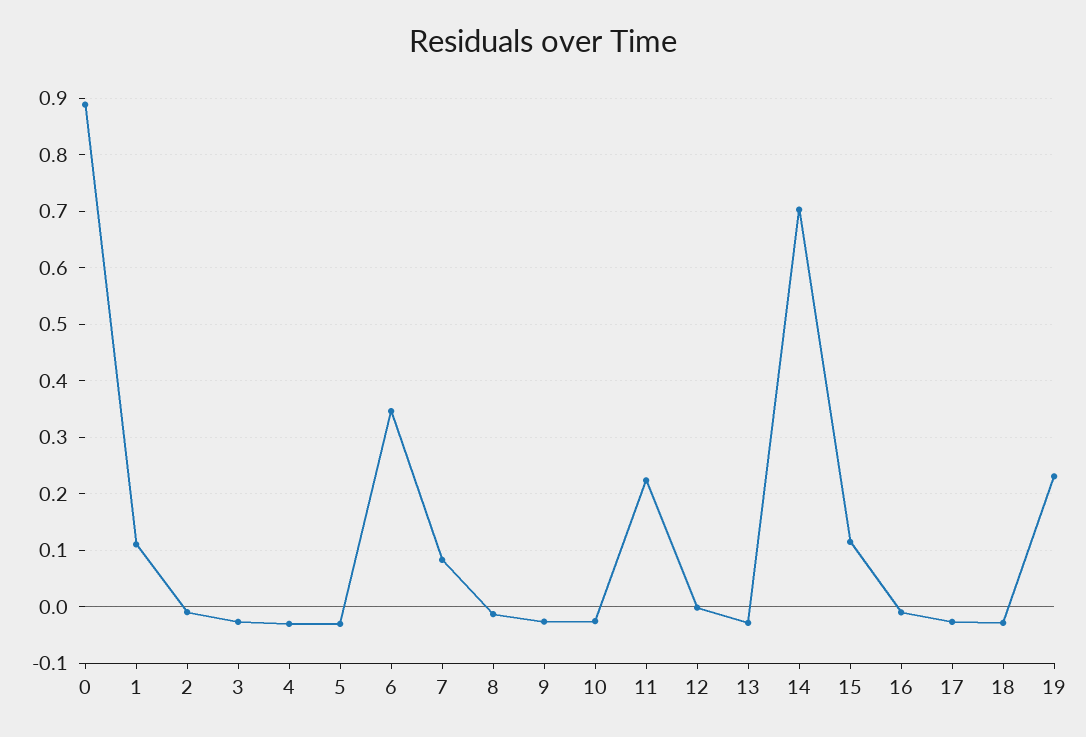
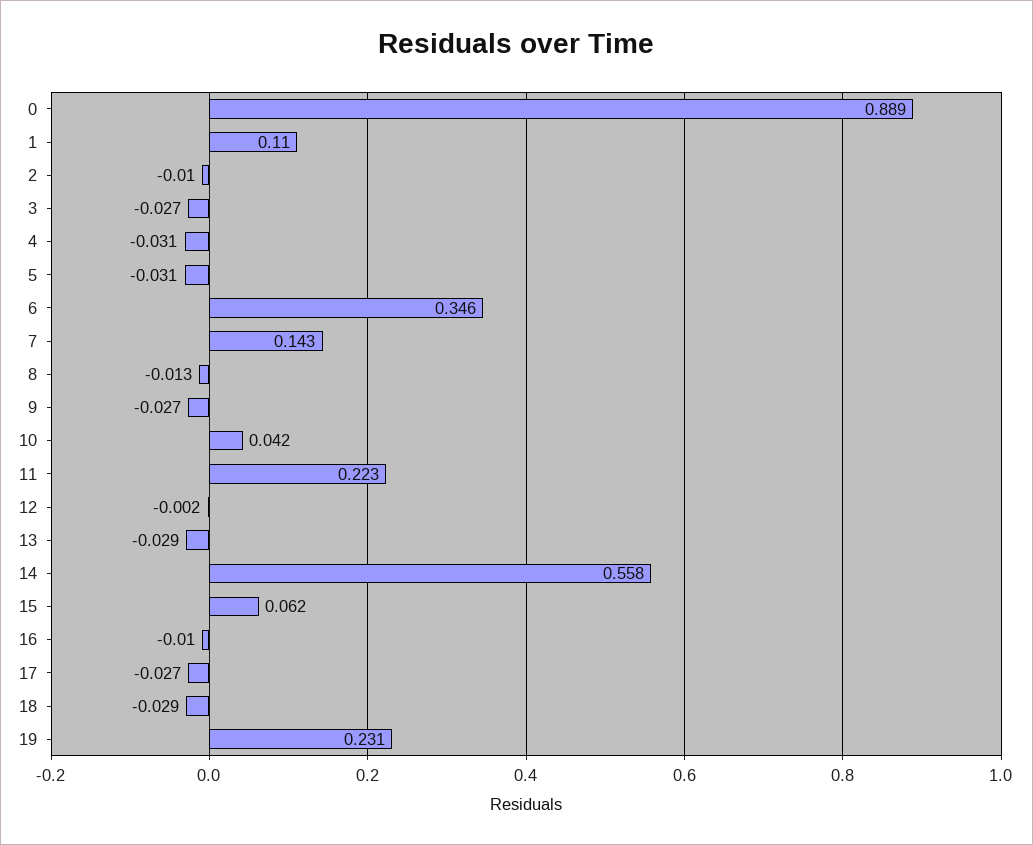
  {
    "0": 0.889,
    "1": 0.11,
    "2": -0.01,
    "3": -0.027,
    "4": -0.031,
    "5": -0.031,
    "6": 0.346,
-   "7": 0.08,
+   "7": 0.143,
    "8": -0.013,
    "9": -0.027,
-   "10": -0.02,
+   "10": 0.042,
    "11": 0.223,
    "12": -0.002,
    "13": -0.029,
-   "14": 0.7,
+   "14": 0.558,
-   "15": 0.12,
+   "15": 0.062,
    "16": -0.01,
    "17": -0.027,
    "18": -0.029,
    "19": 0.231
  }

